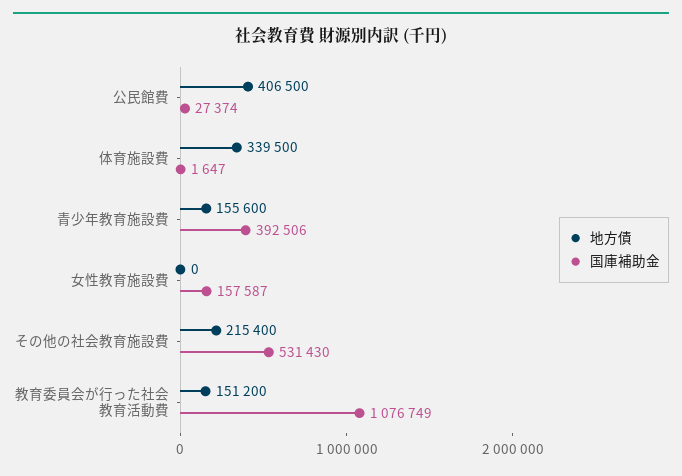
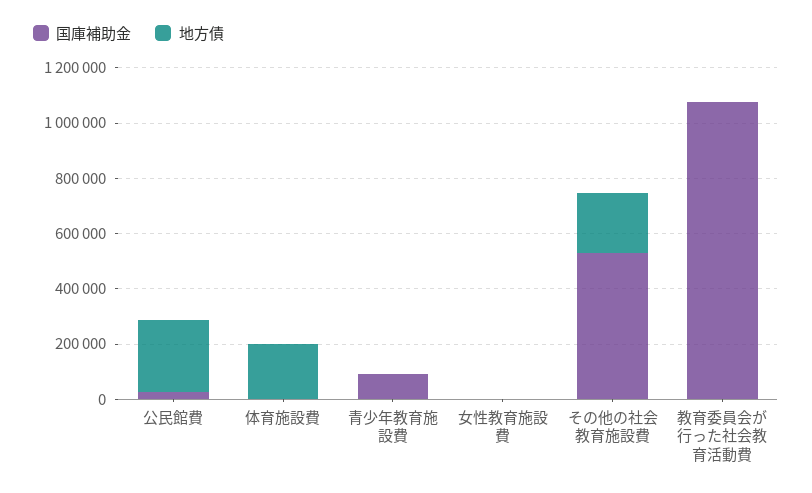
  {
    "地方債": {
-     "公民館費": 406500,
+     "公民館費": 250000,
-     "体育施設費": 339500,
+     "体育施設費": 200000,
-     "青少年教育施設費": 155600,
+     "青少年教育施設費": 0,
      "女性教育施設費": 0,
      "その他の社会教育施設費": 215400,
-     "教育委員会が行った社会教育活動費": 151200
+     "教育委員会が行った社会教育活動費": 0
    },
    "国庫補助金": {
      "公民館費": 27374,
      "体育施設費": 1647,
-     "青少年教育施設費": 392506,
+     "青少年教育施設費": 100000,
-     "女性教育施設費": 157587,
+     "女性教育施設費": 0,
      "その他の社会教育施設費": 531430,
      "教育委員会が行った社会教育活動費": 1076749
    }
  }

